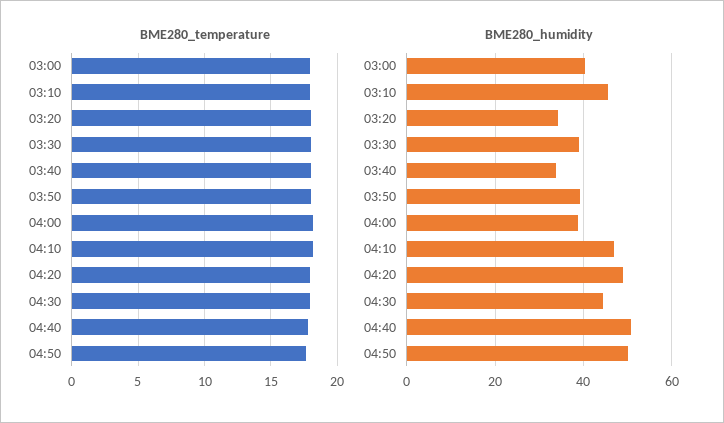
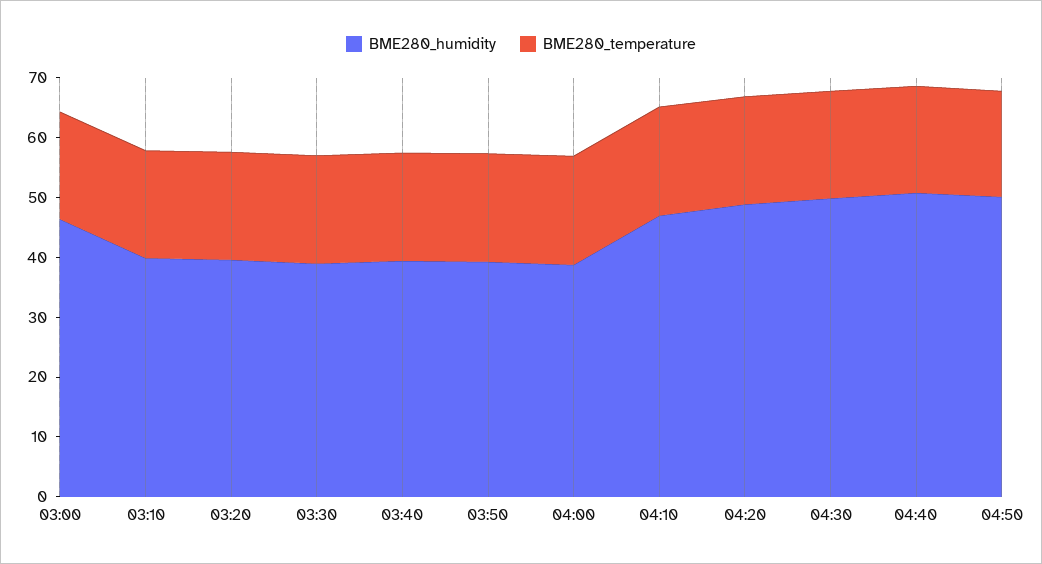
  {
    "BME280_temperature": {
      "03:00": 18,
      "03:10": 18,
      "03:20": 18,
      "03:30": 18,
      "03:40": 18,
      "03:50": 18,
      "04:00": 18,
      "04:10": 18,
      "04:20": 18,
      "04:30": 18,
      "04:40": 18,
      "04:50": 17.5
    },
    "BME280_humidity": {
-     "03:00": 40,
+     "03:00": 46,
-     "03:10": 46,
+     "03:10": 40,
-     "03:20": 34,
+     "03:20": 40,
      "03:30": 38,
-     "03:40": 34,
+     "03:40": 40,
      "03:50": 40,
      "04:00": 38,
      "04:10": 46,
      "04:20": 48,
-     "04:30": 44,
+     "04:30": 50,
      "04:40": 50,
      "04:50": 50
    }
  }

